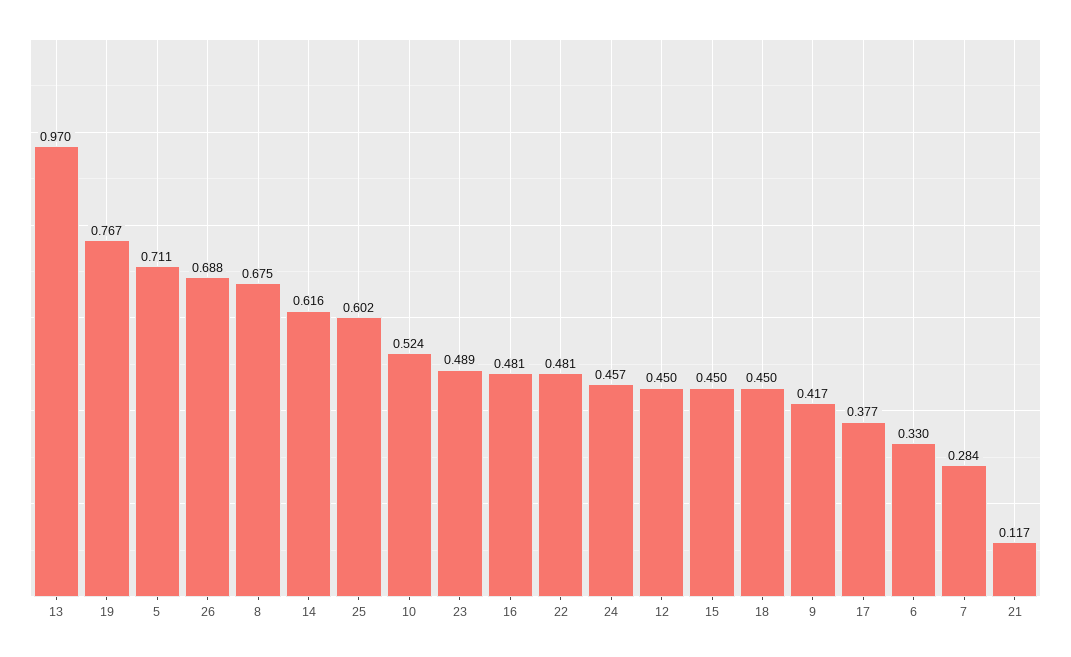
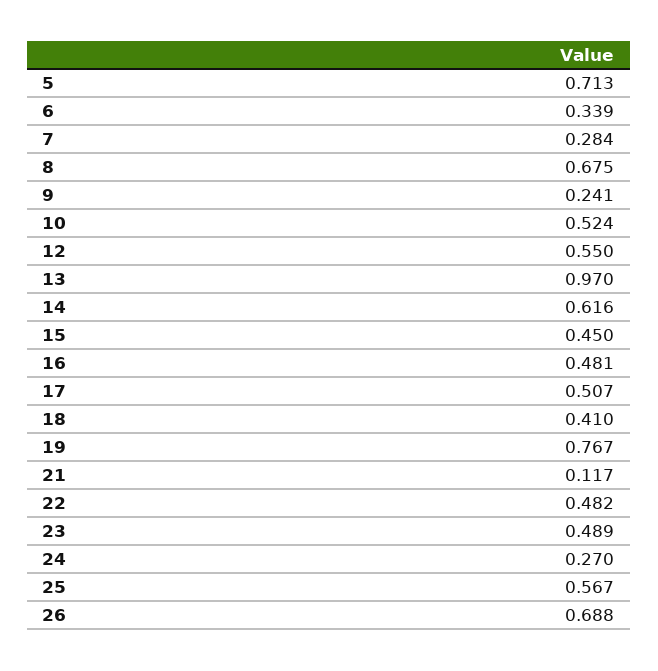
  {
    "13": 0.97,
    "19": 0.767,
-   "5": 0.711,
+   "5": 0.713,
    "26": 0.688,
    "8": 0.675,
    "14": 0.616,
-   "25": 0.602,
+   "25": 0.567,
    "10": 0.524,
    "23": 0.489,
    "16": 0.481,
-   "22": 0.481,
+   "22": 0.482,
-   "24": 0.457,
+   "24": 0.27,
-   "12": 0.45,
+   "12": 0.55,
    "15": 0.45,
-   "18": 0.45,
+   "18": 0.41,
-   "9": 0.417,
+   "9": 0.241,
-   "17": 0.377,
+   "17": 0.507,
-   "6": 0.33,
+   "6": 0.339,
    "7": 0.284,
    "21": 0.117
  }

